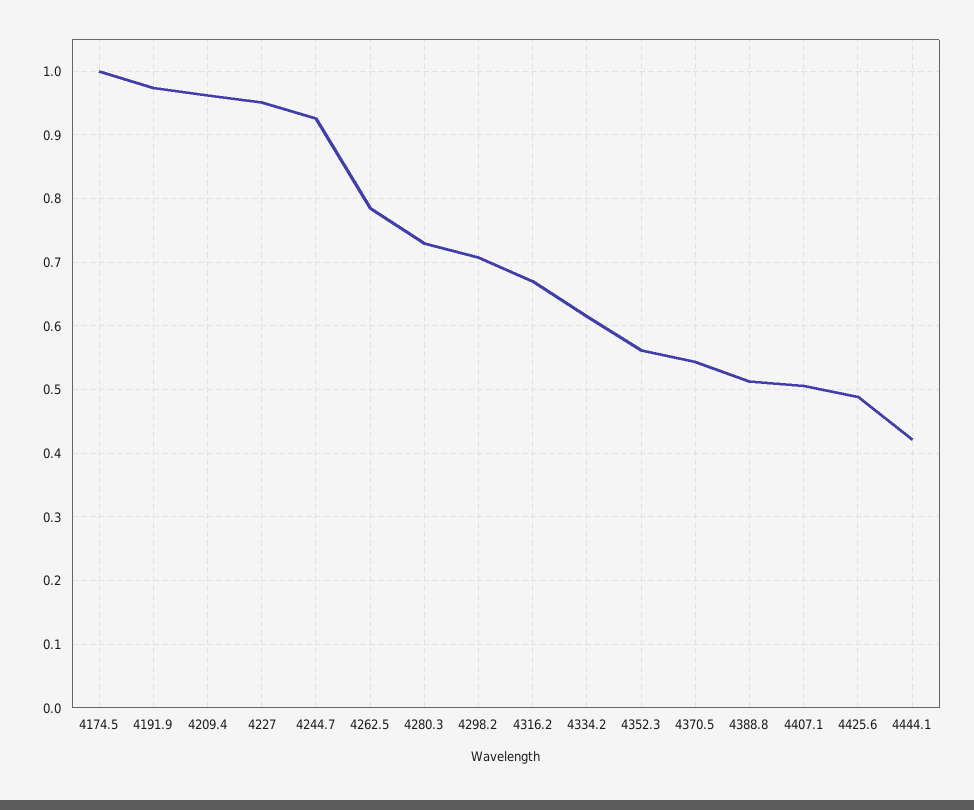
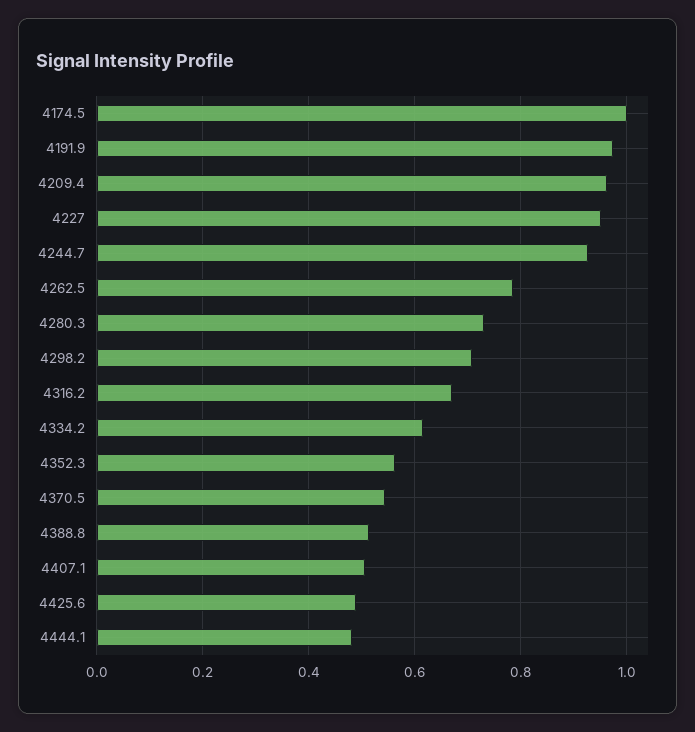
  {
    "4174.5": 1,
    "4191.9": 0.97,
    "4209.4": 0.96,
    "4227": 0.95,
    "4244.7": 0.93,
    "4262.5": 0.79,
    "4280.3": 0.73,
    "4298.2": 0.71,
    "4316.2": 0.67,
    "4334.2": 0.62,
    "4352.3": 0.56,
    "4370.5": 0.54,
    "4388.8": 0.51,
    "4407.1": 0.51,
    "4425.6": 0.49,
-   "4444.1": 0.42
+   "4444.1": 0.48
  }

